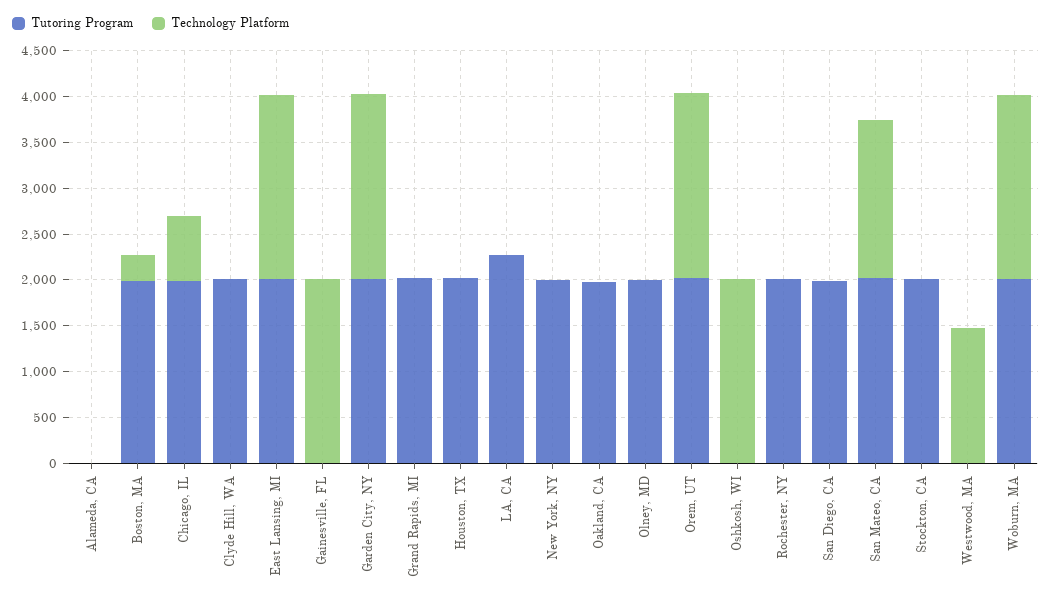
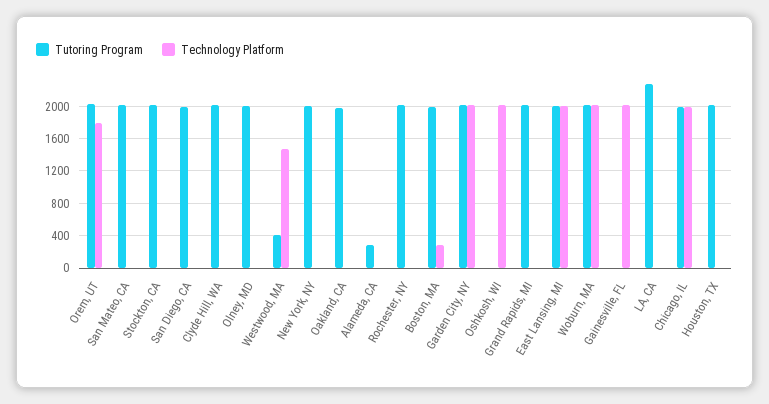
  {
    "Tutoring Program": {
-     "Alameda, CA": 0,
+     "Alameda, CA": 300,
      "Boston, MA": 2000,
      "Chicago, IL": 2000,
      "Clyde Hill, WA": 2000,
      "East Lansing, MI": 2000,
      "Gainesville, FL": 0,
      "Garden City, NY": 2000,
      "Grand Rapids, MI": 2000,
      "Houston, TX": 2000,
      "LA, CA": 2300,
      "New York, NY": 2000,
      "Oakland, CA": 2000,
      "Olney, MD": 2000,
      "Orem, UT": 2000,
      "Oshkosh, WI": 0,
      "Rochester, NY": 2000,
      "San Diego, CA": 2000,
      "San Mateo, CA": 2000,
      "Stockton, CA": 2000,
-     "Westwood, MA": 0,
+     "Westwood, MA": 400,
      "Woburn, MA": 2000
    },
    "Technology Platform": {
      "Alameda, CA": 0,
      "Boston, MA": 300,
-     "Chicago, IL": 700,
+     "Chicago, IL": 2000,
      "Clyde Hill, WA": 0,
      "East Lansing, MI": 2000,
      "Gainesville, FL": 2000,
      "Garden City, NY": 2000,
      "Grand Rapids, MI": 0,
      "Houston, TX": 0,
      "LA, CA": 0,
      "New York, NY": 0,
      "Oakland, CA": 0,
      "Olney, MD": 0,
-     "Orem, UT": 2000,
+     "Orem, UT": 1800,
      "Oshkosh, WI": 2000,
      "Rochester, NY": 0,
      "San Diego, CA": 0,
-     "San Mateo, CA": 1700,
+     "San Mateo, CA": 0,
      "Stockton, CA": 0,
      "Westwood, MA": 1500,
      "Woburn, MA": 2000
    }
  }

